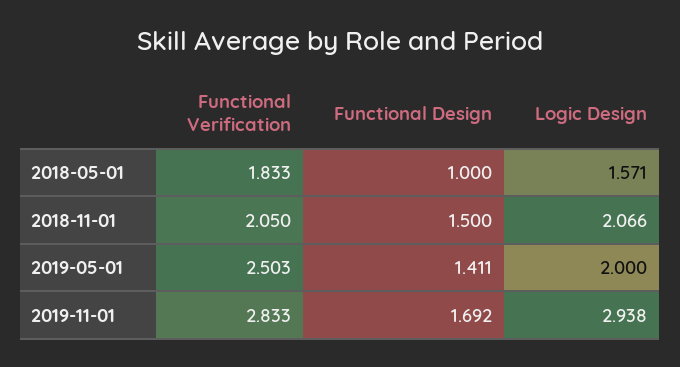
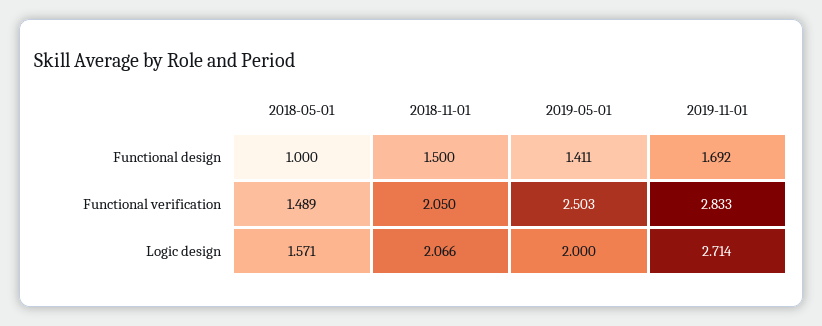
  {
    "Functional Verification": {
-     "2018-05-01": 1.833,
+     "2018-05-01": 1.489,
      "2018-11-01": 2.05,
      "2019-05-01": 2.503,
      "2019-11-01": 2.833
    },
    "Functional Design": {
      "2018-05-01": 1,
      "2018-11-01": 1.5,
      "2019-05-01": 1.411,
      "2019-11-01": 1.692
    },
    "Logic Design": {
      "2018-05-01": 1.571,
      "2018-11-01": 2.066,
      "2019-05-01": 2,
-     "2019-11-01": 2.938
+     "2019-11-01": 2.714
    }
  }

